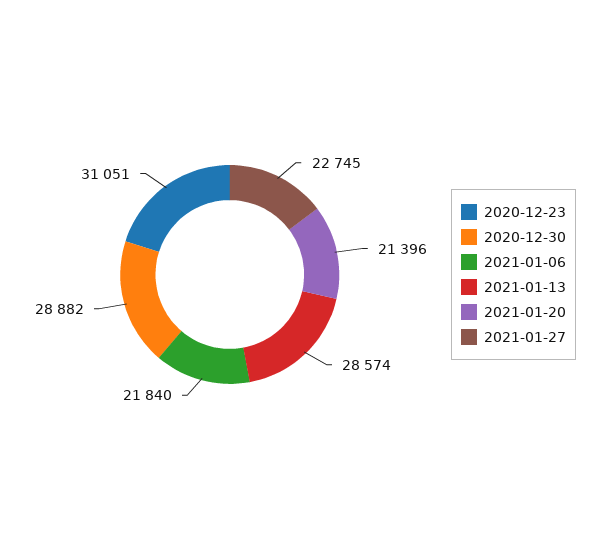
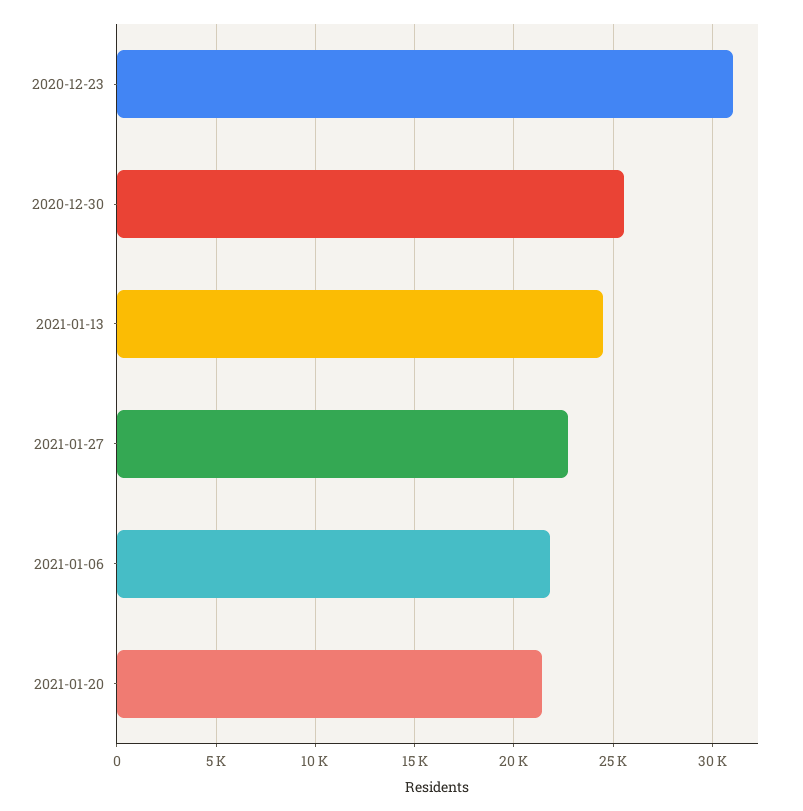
  {
    "2020-12-23": 31051,
-   "2020-12-30": 28882,
+   "2020-12-30": 25500,
    "2021-01-06": 21840,
-   "2021-01-13": 28574,
+   "2021-01-13": 24500,
    "2021-01-20": 21396,
    "2021-01-27": 22745
  }

